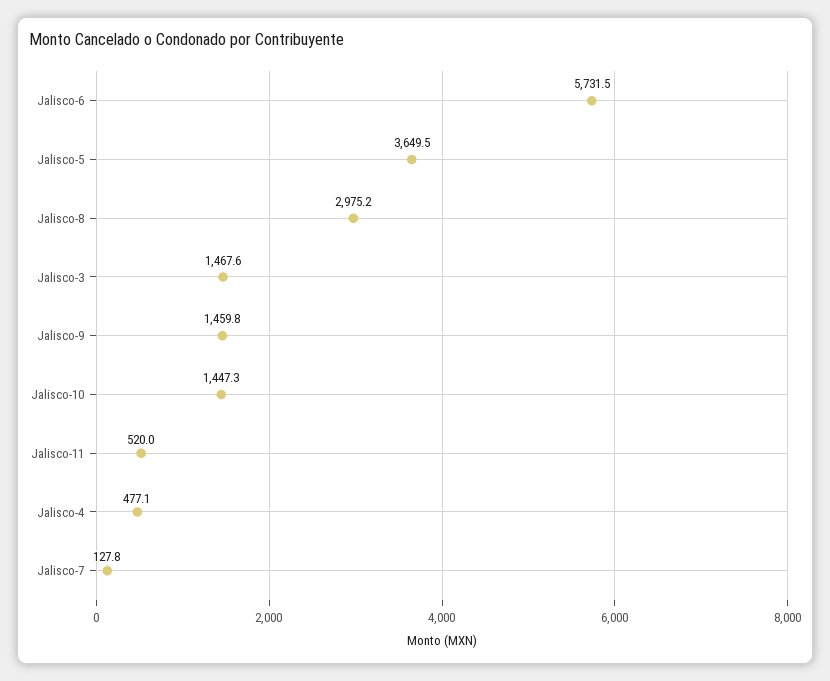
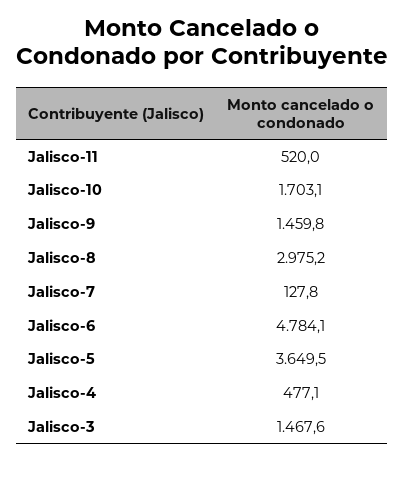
  {
-   "Jalisco-6": 5731.5,
+   "Jalisco-6": 4784.1,
    "Jalisco-5": 3649.5,
    "Jalisco-8": 2975.2,
    "Jalisco-3": 1467.6,
    "Jalisco-9": 1459.8,
-   "Jalisco-10": 1447.3,
+   "Jalisco-10": 1703.1,
    "Jalisco-11": 520,
    "Jalisco-4": 477.1,
    "Jalisco-7": 127.8
  }

